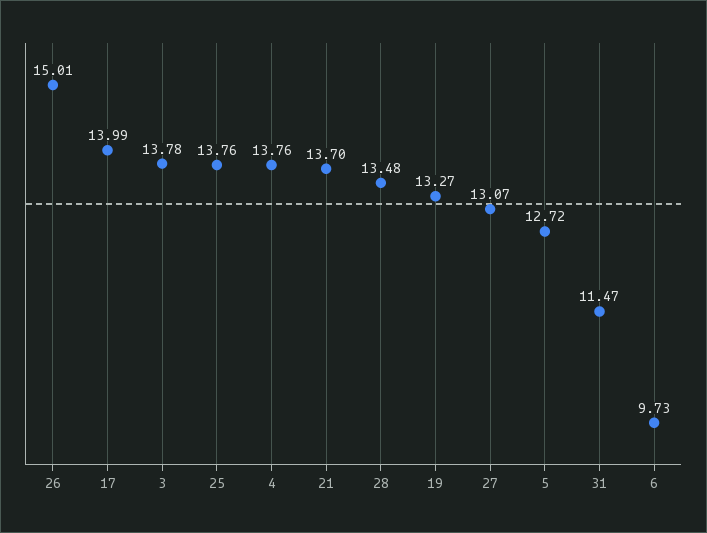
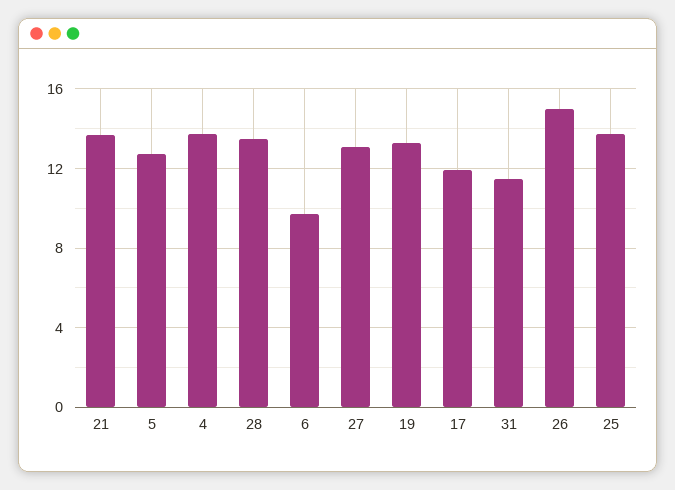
  {
    "26": 15.01,
-   "17": 13.99,
+   "17": 12,
-   "3": 13.78,
    "25": 13.76,
    "4": 13.76,
    "21": 13.7,
    "28": 13.48,
    "19": 13.27,
    "27": 13.07,
    "5": 12.72,
    "31": 11.47,
    "6": 9.73
  }

